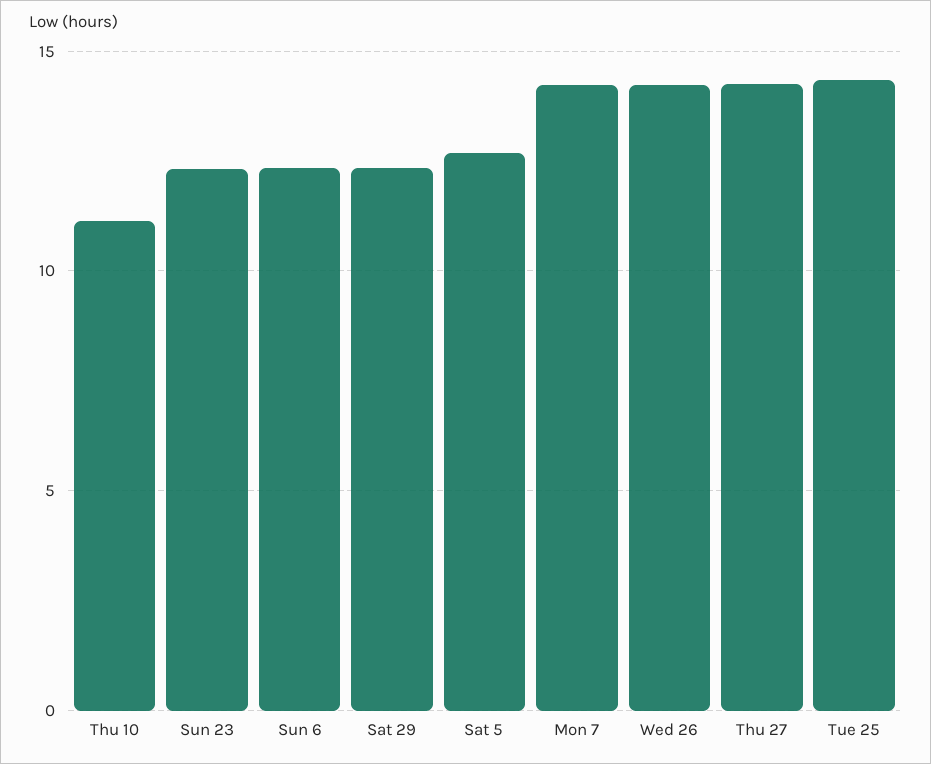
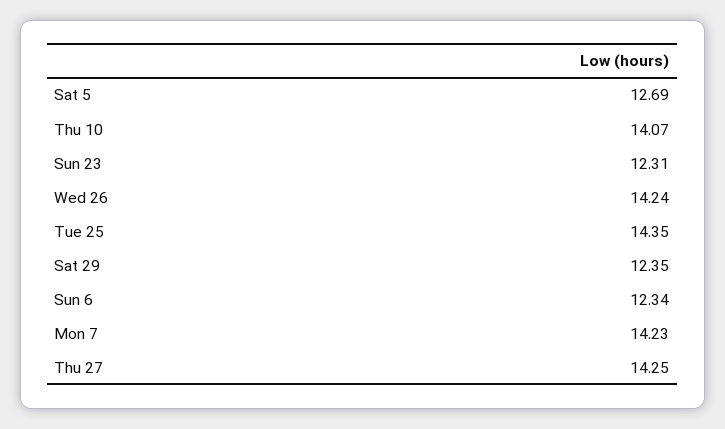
  {
-   "Thu 10": 11,
+   "Thu 10": 14.07,
    "Sun 23": 12.31,
    "Sun 6": 12.34,
    "Sat 29": 12.35,
    "Sat 5": 12.69,
    "Mon 7": 14.23,
    "Wed 26": 14.24,
    "Thu 27": 14.25,
    "Tue 25": 14.35
  }

